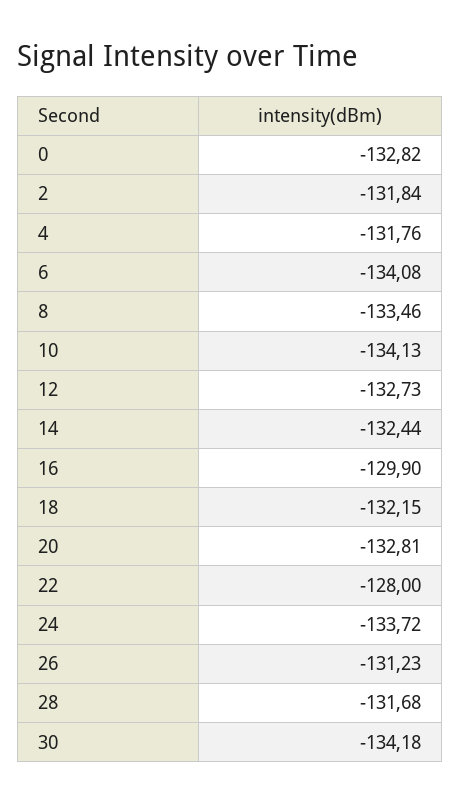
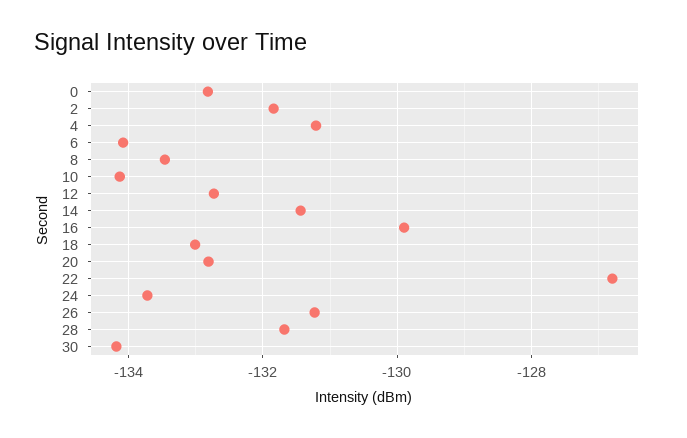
  {
    "0": -132.82,
    "2": -131.84,
-   "4": -131.76,
+   "4": -131.2,
    "6": -134.08,
    "8": -133.46,
    "10": -134.13,
    "12": -132.73,
-   "14": -132.44,
+   "14": -131.4,
    "16": -129.9,
-   "18": -132.15,
+   "18": -133,
    "20": -132.81,
-   "22": -128,
+   "22": -126.8,
    "24": -133.72,
    "26": -131.23,
    "28": -131.68,
    "30": -134.18
  }

